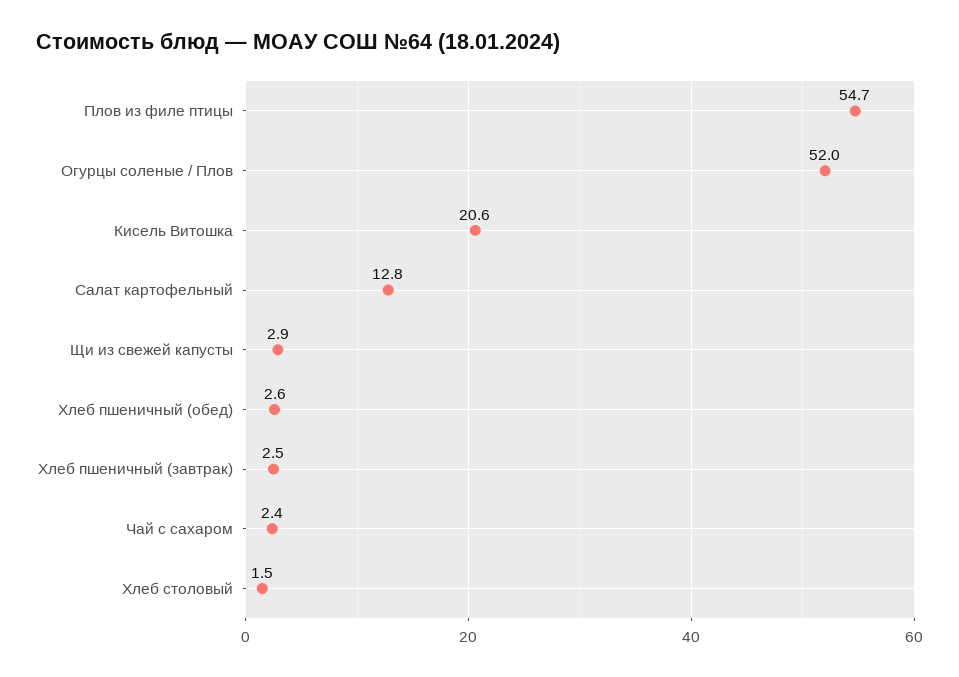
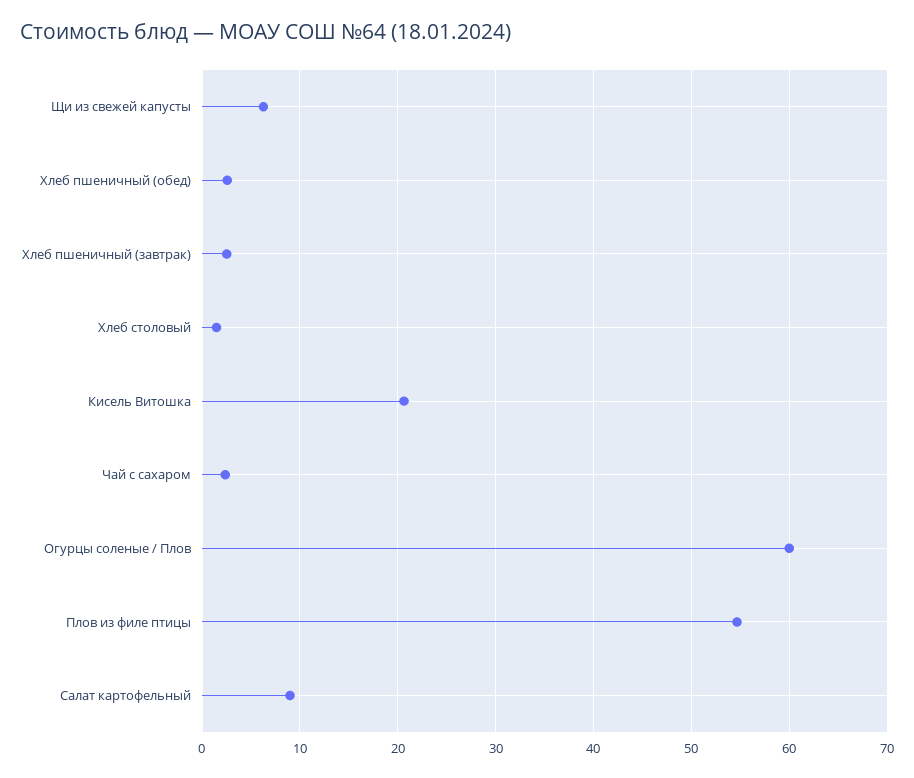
  {
    "Плов из филе птицы": 54.7,
-   "Огурцы соленые / Плов": 52,
+   "Огурцы соленые / Плов": 60,
    "Кисель Витошка": 20.6,
-   "Салат картофельный": 12.8,
+   "Салат картофельный": 9,
-   "Щи из свежей капусты": 2.9,
+   "Щи из свежей капусты": 6,
    "Хлеб пшеничный (обед)": 2.6,
    "Хлеб пшеничный (завтрак)": 2.5,
    "Чай с сахаром": 2.4,
    "Хлеб столовый": 1.5
  }

